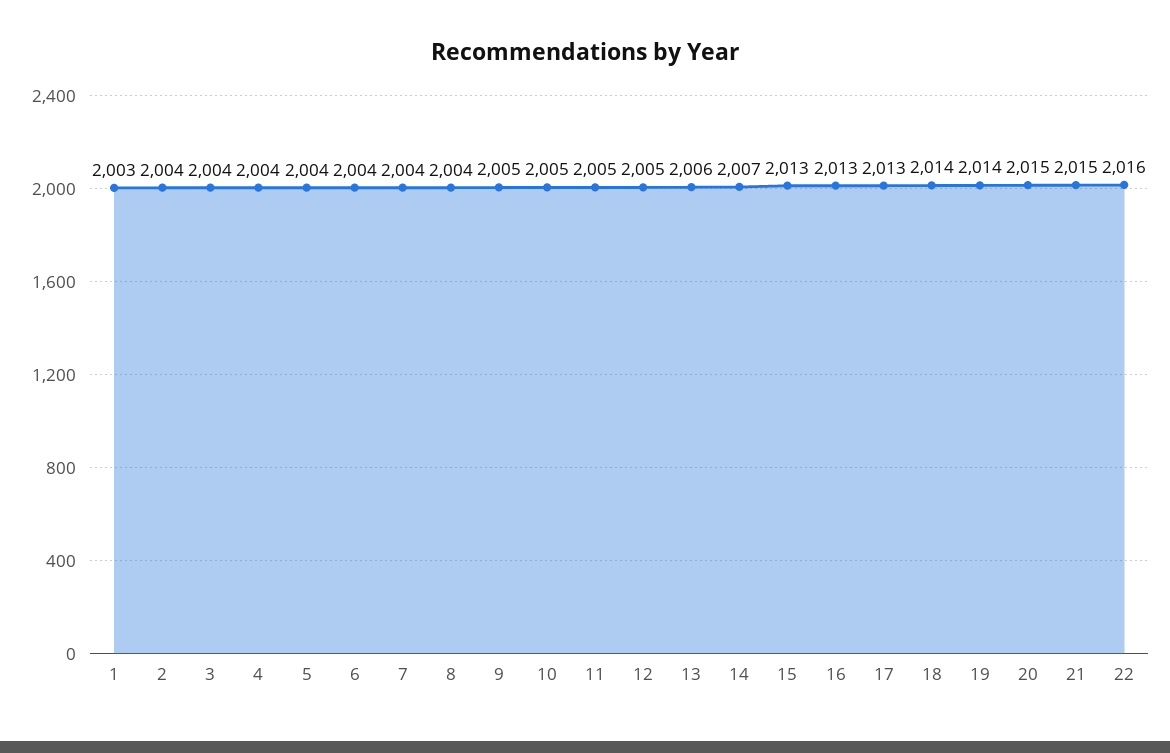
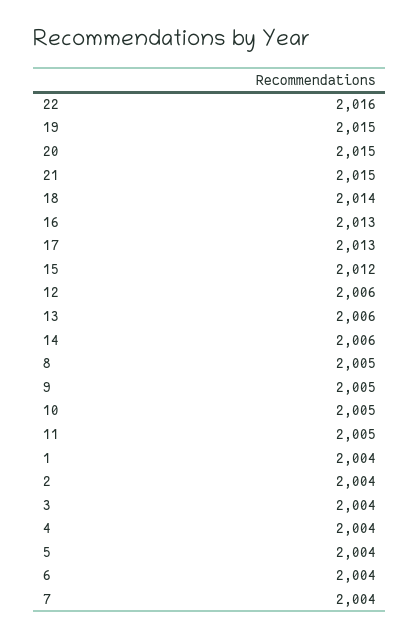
  {
-   "1": 2003,
+   "1": 2004,
    "2": 2004,
    "3": 2004,
    "4": 2004,
    "5": 2004,
    "6": 2004,
    "7": 2004,
-   "8": 2004,
+   "8": 2005,
    "9": 2005,
    "10": 2005,
    "11": 2005,
-   "12": 2005,
+   "12": 2006,
    "13": 2006,
-   "14": 2007,
+   "14": 2006,
-   "15": 2013,
+   "15": 2012,
    "16": 2013,
    "17": 2013,
    "18": 2014,
-   "19": 2014,
+   "19": 2015,
    "20": 2015,
    "21": 2015,
    "22": 2016
  }

